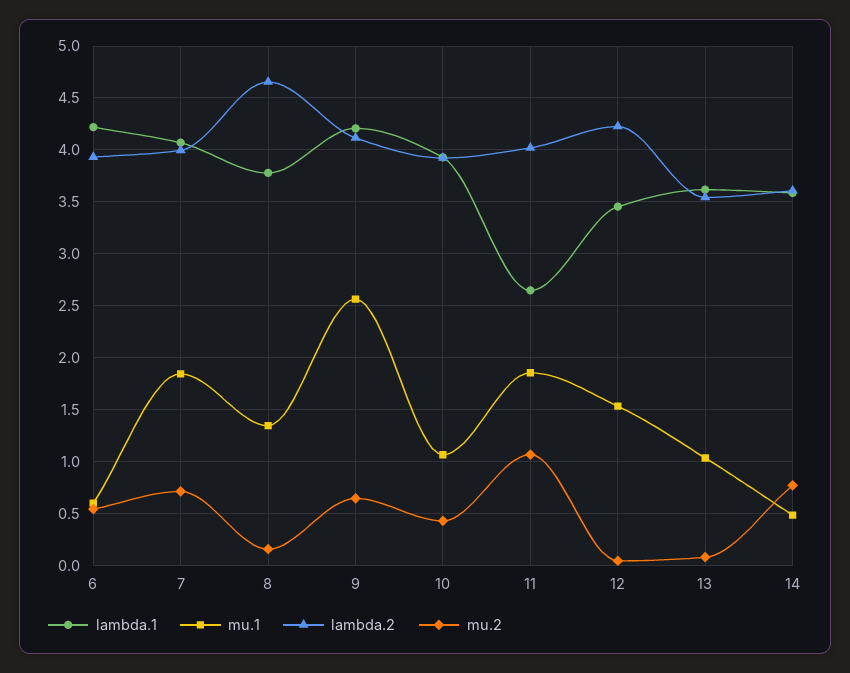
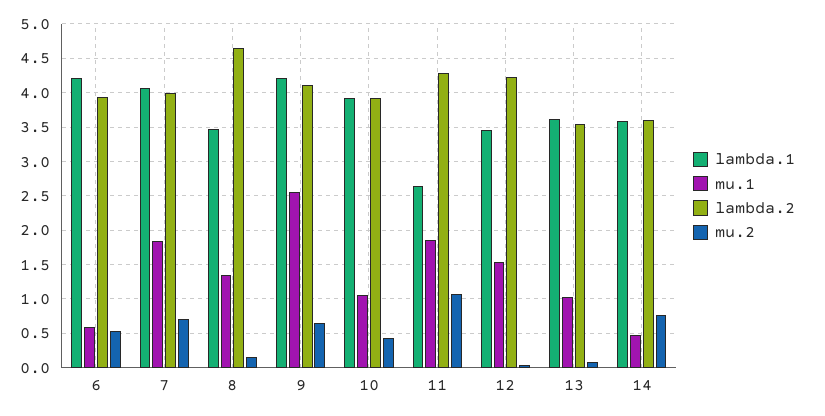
  {
    "lambda.1": {
      "6": 4.2,
      "7": 4.1,
-     "8": 3.8,
+     "8": 3.5,
      "9": 4.2,
      "10": 3.9,
      "11": 2.6,
      "12": 3.5,
      "13": 3.6,
      "14": 3.6
    },
    "mu.1": {
      "6": 0.6,
      "7": 1.8,
      "8": 1.3,
      "9": 2.6,
      "10": 1.1,
      "11": 1.9,
      "12": 1.5,
      "13": 1,
      "14": 0.5
    },
    "lambda.2": {
      "6": 3.9,
      "7": 4,
      "8": 4.7,
      "9": 4.1,
      "10": 3.9,
-     "11": 4,
+     "11": 4.3,
      "12": 4.2,
      "13": 3.5,
      "14": 3.6
    },
    "mu.2": {
      "6": 0.5,
      "7": 0.7,
      "8": 0.2,
      "9": 0.6,
      "10": 0.4,
      "11": 1.1,
      "12": 0,
      "13": 0.1,
      "14": 0.8
    }
  }

